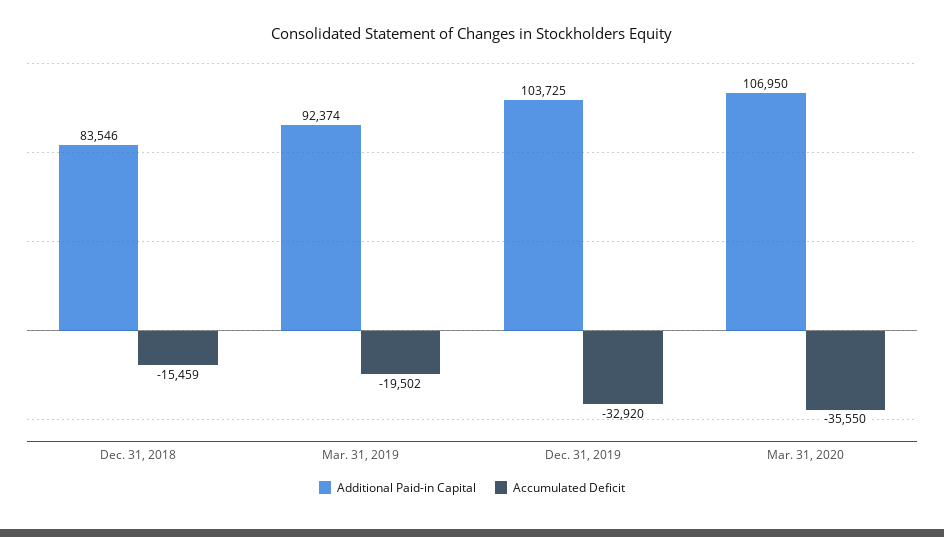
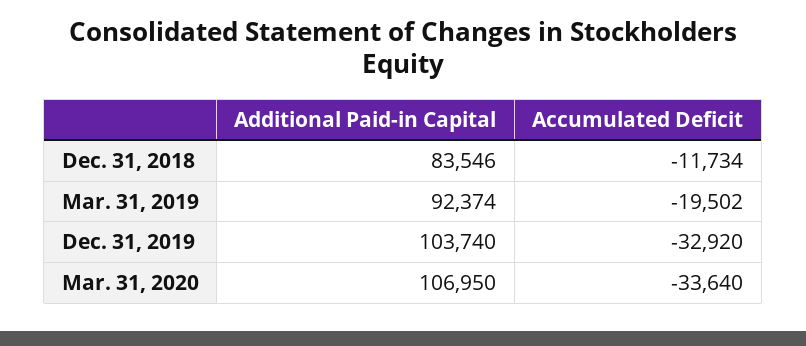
  {
    "Additional Paid-in Capital": {
      "Dec. 31, 2018": 83546,
      "Mar. 31, 2019": 92374,
-     "Dec. 31, 2019": 103725,
+     "Dec. 31, 2019": 103740,
      "Mar. 31, 2020": 106950
    },
    "Accumulated Deficit": {
-     "Dec. 31, 2018": -15459,
+     "Dec. 31, 2018": -11734,
      "Mar. 31, 2019": -19502,
      "Dec. 31, 2019": -32920,
-     "Mar. 31, 2020": -35550
+     "Mar. 31, 2020": -33640
    }
  }

